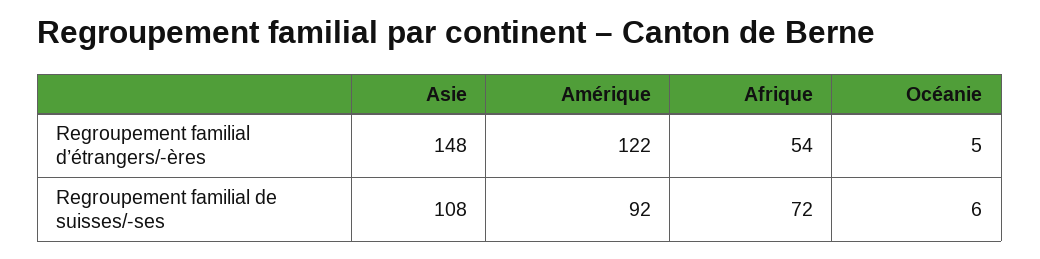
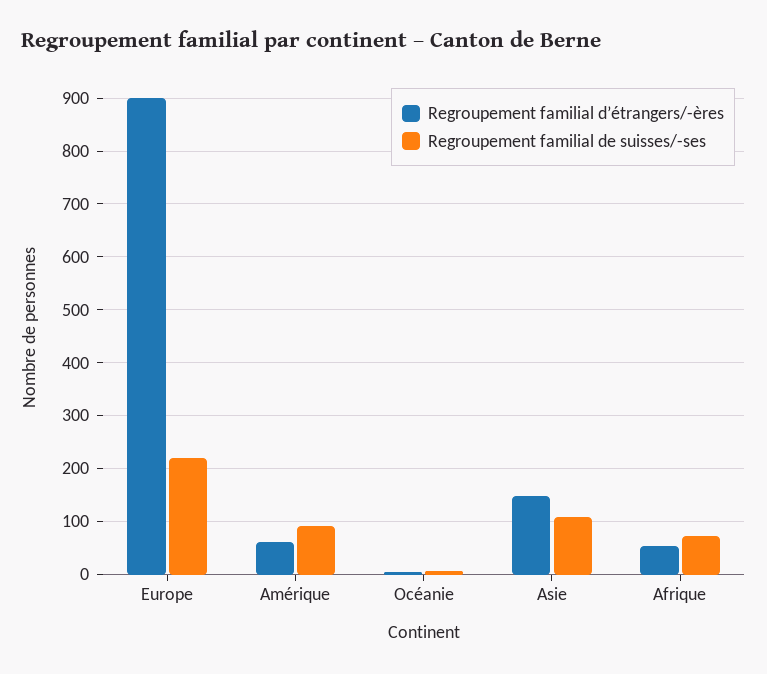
  {
    "Regroupement familial d’étrangers/-ères": {
      "Asie": 148,
-     "Amérique": 122,
+     "Amérique": 60,
      "Afrique": 54,
-     "Océanie": 5
+     "Océanie": 5,
+     "Europe": 900
    },
    "Regroupement familial de suisses/-ses": {
      "Asie": 108,
      "Amérique": 92,
      "Afrique": 72,
-     "Océanie": 6
+     "Océanie": 6,
+     "Europe": 220
    }
  }

